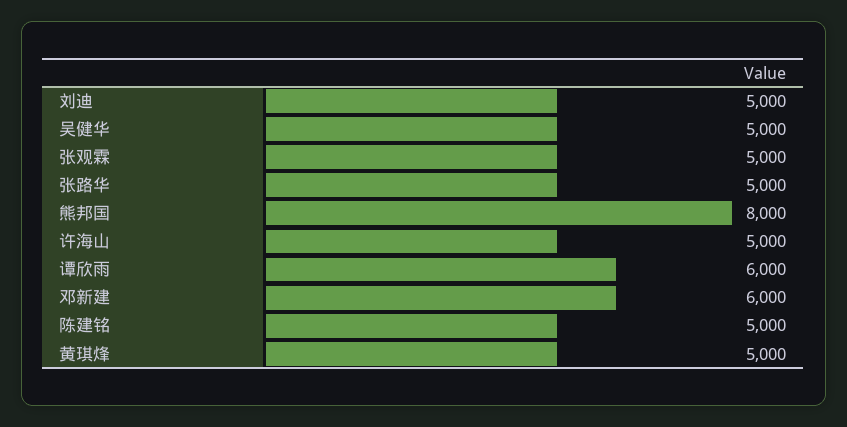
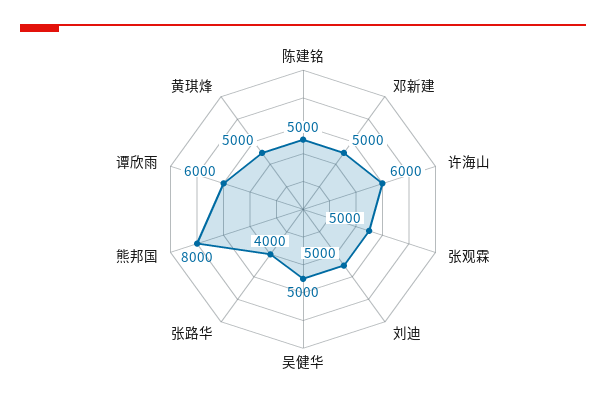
  {
    "刘迪": 5000,
    "吴健华": 5000,
    "张观霖": 5000,
-   "张路华": 5000,
+   "张路华": 4000,
    "熊邦国": 8000,
-   "许海山": 5000,
+   "许海山": 6000,
    "谭欣雨": 6000,
-   "邓新建": 6000,
+   "邓新建": 5000,
    "陈建铭": 5000,
    "黄琪烽": 5000
  }

